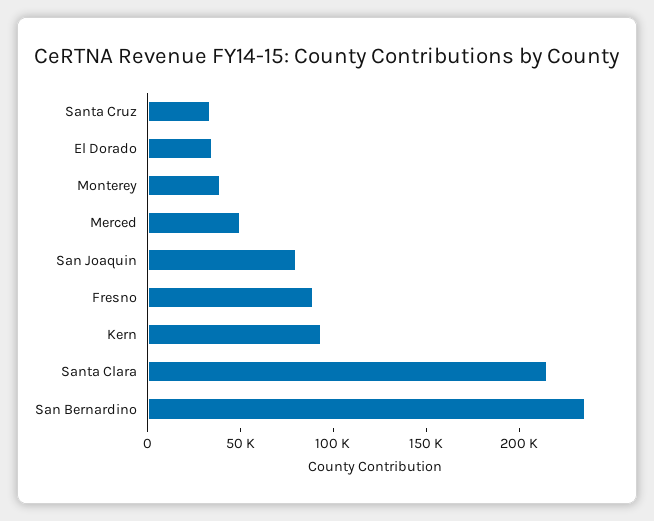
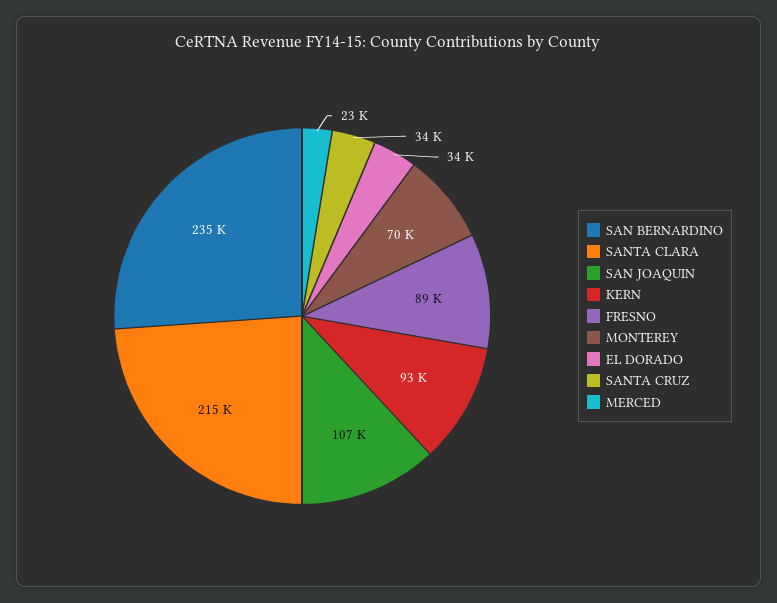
  {
    "Santa Cruz": 34000,
    "El Dorado": 34000,
-   "Monterey": 40000,
+   "Monterey": 70000,
-   "Merced": 50000,
+   "Merced": 23000,
-   "San Joaquin": 80000,
+   "San Joaquin": 107000,
    "Fresno": 89000,
    "Kern": 93000,
    "Santa Clara": 215000,
    "San Bernardino": 235000
  }

